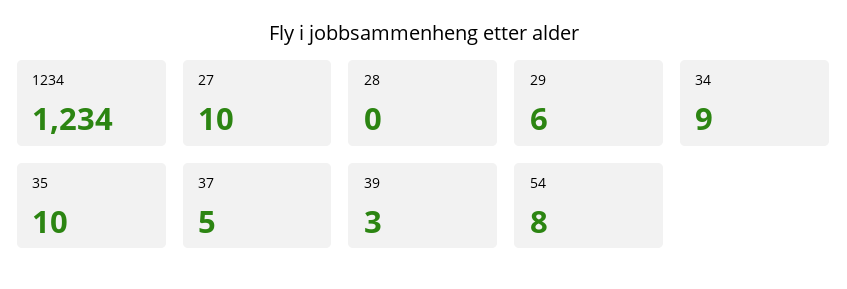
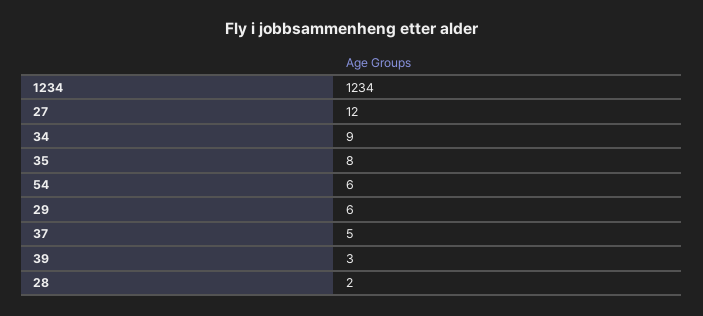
  {
    "1234": 1234,
-   "27": 10,
+   "27": 12,
-   "28": 0,
+   "28": 2,
    "29": 6,
    "34": 9,
-   "35": 10,
+   "35": 8,
    "37": 5,
    "39": 3,
-   "54": 8
+   "54": 6
  }

